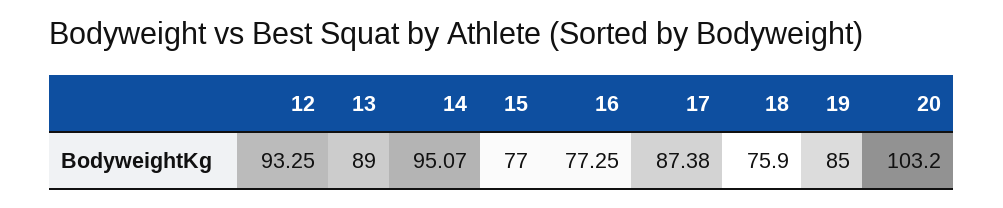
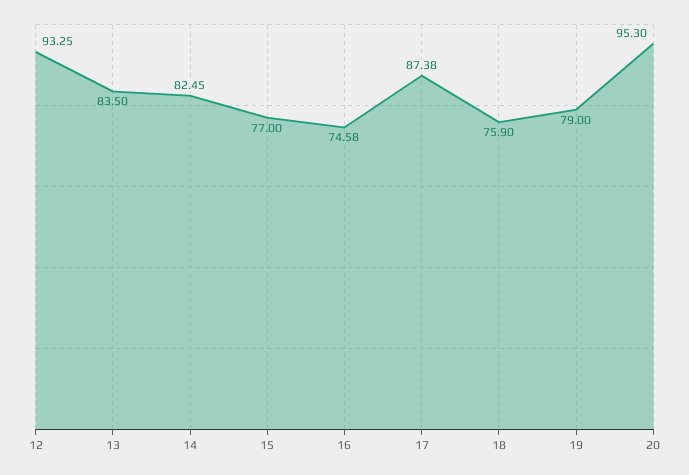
  {
    "12": 93.25,
-   "13": 89,
+   "13": 83.5,
-   "14": 95.07,
+   "14": 82.45,
    "15": 77,
-   "16": 77.25,
+   "16": 74.58,
    "17": 87.38,
    "18": 75.9,
-   "19": 85,
+   "19": 79,
-   "20": 103.2
+   "20": 95.3
  }

